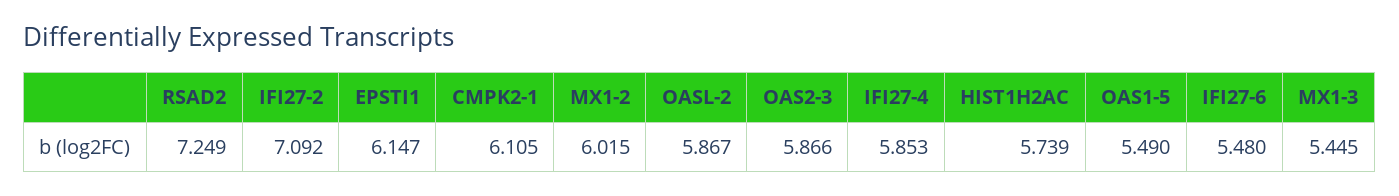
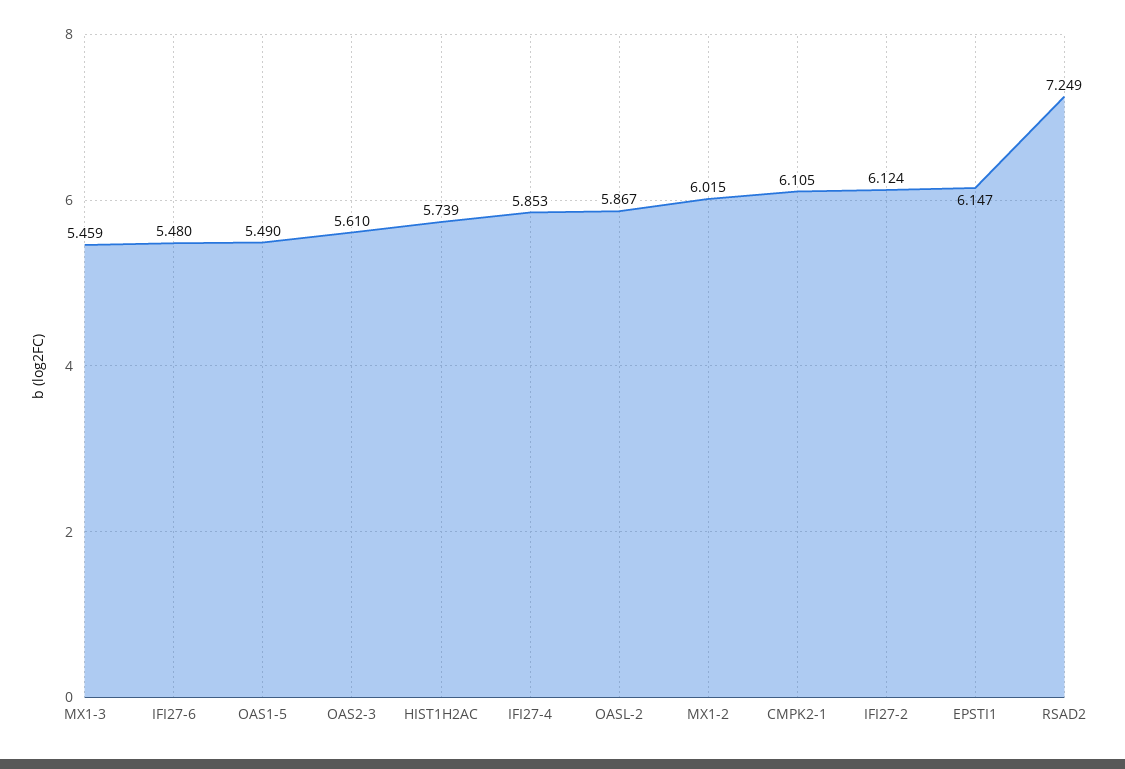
  {
    "RSAD2": 7.249,
-   "IFI27-2": 7.092,
+   "IFI27-2": 6.124,
    "EPSTI1": 6.147,
    "CMPK2-1": 6.105,
    "MX1-2": 6.015,
    "OASL-2": 5.867,
-   "OAS2-3": 5.866,
+   "OAS2-3": 5.61,
    "IFI27-4": 5.853,
    "HIST1H2AC": 5.739,
    "OAS1-5": 5.49,
    "IFI27-6": 5.48,
-   "MX1-3": 5.445
+   "MX1-3": 5.459
  }

